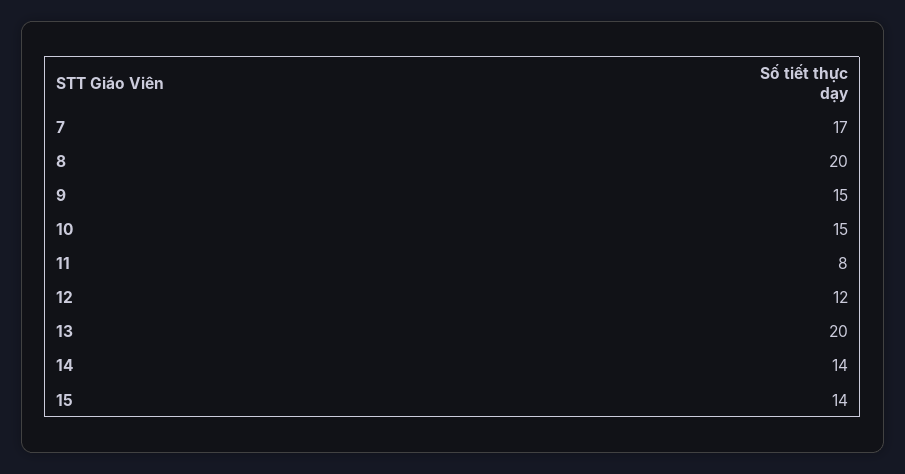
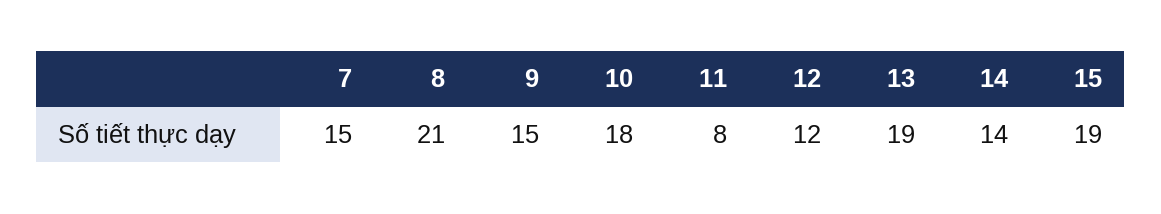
  {
-   "7": 17,
+   "7": 15,
-   "8": 20,
+   "8": 21,
    "9": 15,
-   "10": 15,
+   "10": 18,
    "11": 8,
    "12": 12,
-   "13": 20,
+   "13": 19,
    "14": 14,
-   "15": 14
+   "15": 19
  }

